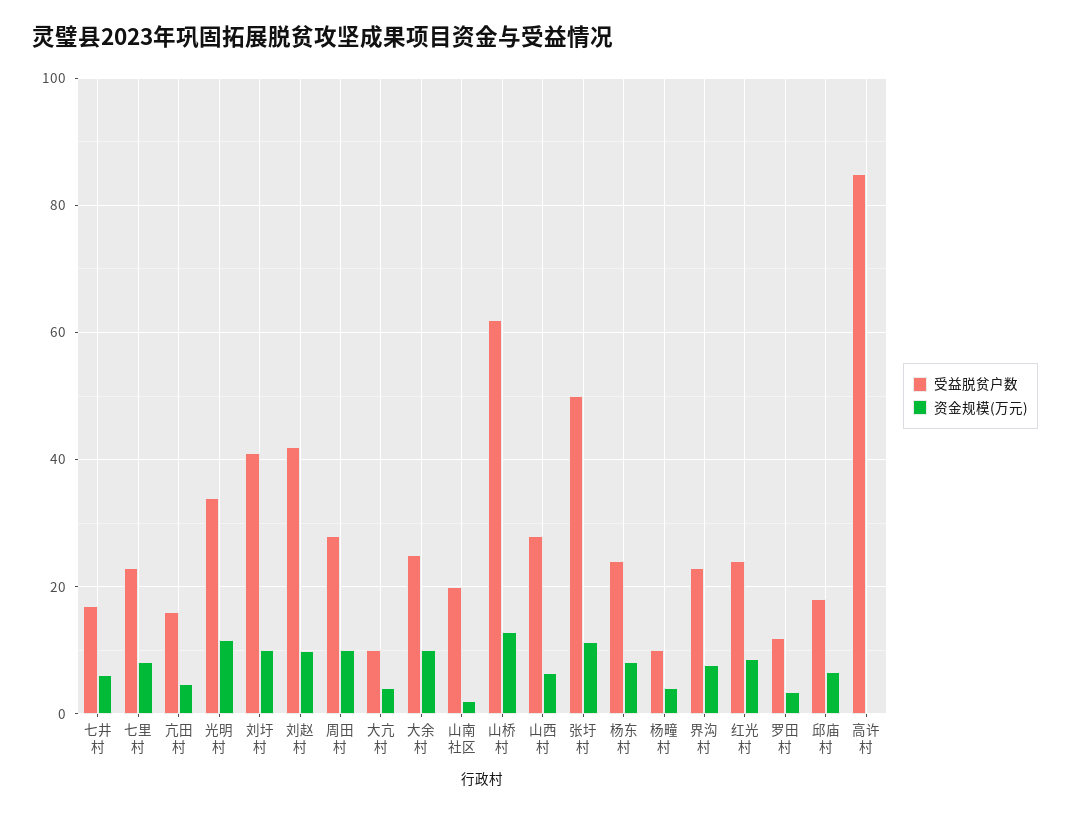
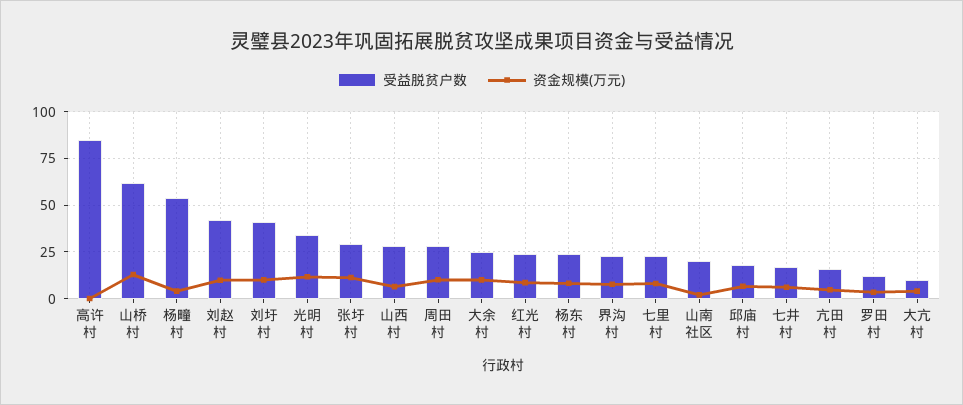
  {
    "受益脱贫户数": {
      "七井村": 18,
      "七里村": 24,
      "亢田村": 16,
      "光明村": 34,
      "刘圩村": 42,
      "刘赵村": 42,
      "周田村": 28,
      "大亢村": 10,
      "大余村": 26,
      "山南社区": 20,
      "山桥村": 62,
      "山西村": 28,
-     "张圩村": 50,
+     "张圩村": 30,
      "杨东村": 24,
-     "杨疃村": 10,
+     "杨疃村": 55,
      "界沟村": 24,
      "红光村": 24,
      "罗田村": 12,
      "邱庙村": 18,
      "高许村": 86
    },
    "资金规模(万元)": {
      "七井村": 6,
      "七里村": 8,
      "亢田村": 4,
      "光明村": 12,
      "刘圩村": 10,
      "刘赵村": 10,
      "周田村": 10,
      "大亢村": 4,
      "大余村": 10,
      "山南社区": 2,
      "山桥村": 12,
      "山西村": 6,
      "张圩村": 12,
      "杨东村": 8,
      "杨疃村": 4,
      "界沟村": 8,
      "红光村": 8,
      "罗田村": 4,
      "邱庙村": 6,
      "高许村": 0
    }
  }

